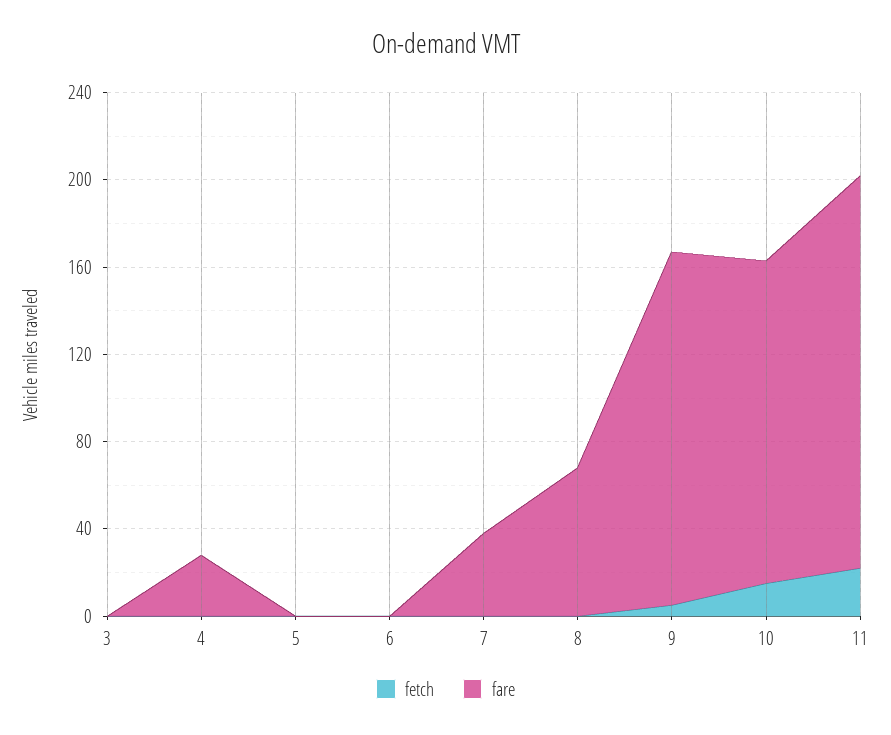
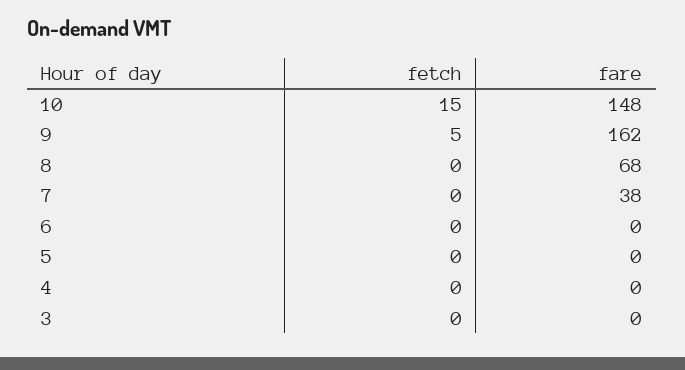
  {
    "fetch": {
      "3": 0,
      "4": 0,
      "5": 0,
      "6": 0,
      "7": 0,
      "8": 0,
      "9": 5,
-     "10": 15,
+     "10": 15
-     "11": 20
    },
    "fare": {
      "3": 0,
-     "4": 30,
+     "4": 0,
      "5": 0,
      "6": 0,
      "7": 38,
      "8": 68,
      "9": 162,
-     "10": 148,
+     "10": 148
-     "11": 180
    }
  }

